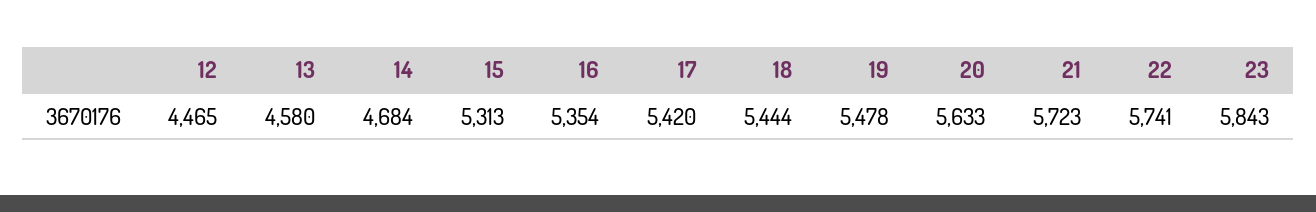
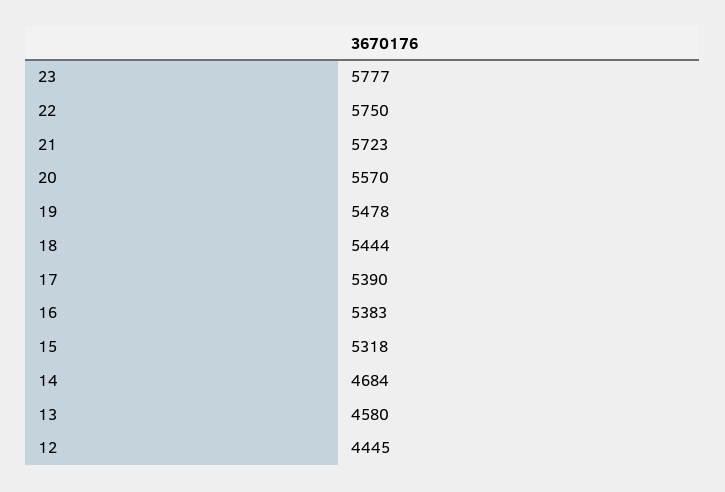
  {
-   "12": 4465,
+   "12": 4445,
    "13": 4580,
    "14": 4684,
-   "15": 5313,
+   "15": 5318,
-   "16": 5354,
+   "16": 5383,
-   "17": 5420,
+   "17": 5390,
    "18": 5444,
    "19": 5478,
-   "20": 5633,
+   "20": 5570,
    "21": 5723,
-   "22": 5741,
+   "22": 5750,
-   "23": 5843
+   "23": 5777
  }

